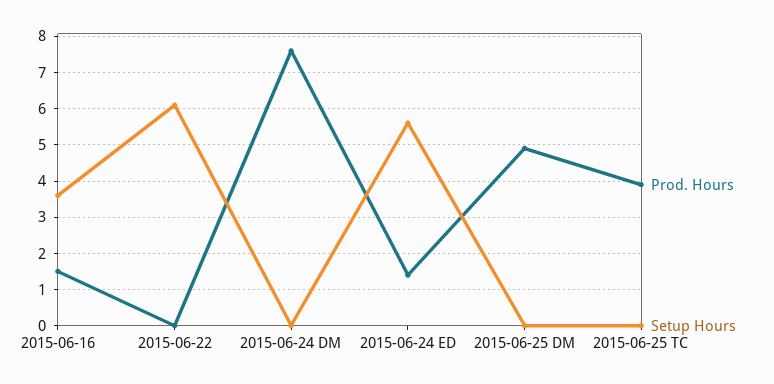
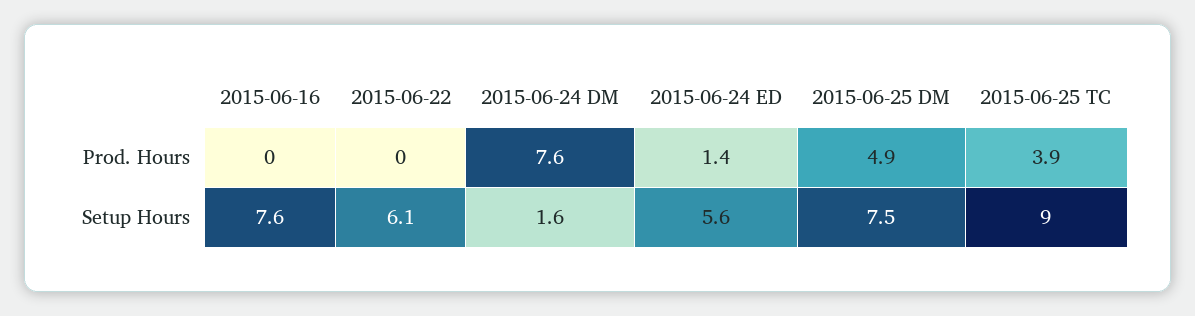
  {
    "Prod. Hours": {
-     "2015-06-16": 1.5,
+     "2015-06-16": 0,
      "2015-06-22": 0,
      "2015-06-24 DM": 7.6,
      "2015-06-24 ED": 1.4,
      "2015-06-25 DM": 4.9,
      "2015-06-25 TC": 3.9
    },
    "Setup Hours": {
-     "2015-06-16": 3.5,
+     "2015-06-16": 7.6,
      "2015-06-22": 6.1,
-     "2015-06-24 DM": 0,
+     "2015-06-24 DM": 1.6,
      "2015-06-24 ED": 5.6,
-     "2015-06-25 DM": 0,
+     "2015-06-25 DM": 7.5,
-     "2015-06-25 TC": 0
+     "2015-06-25 TC": 9
    }
  }

